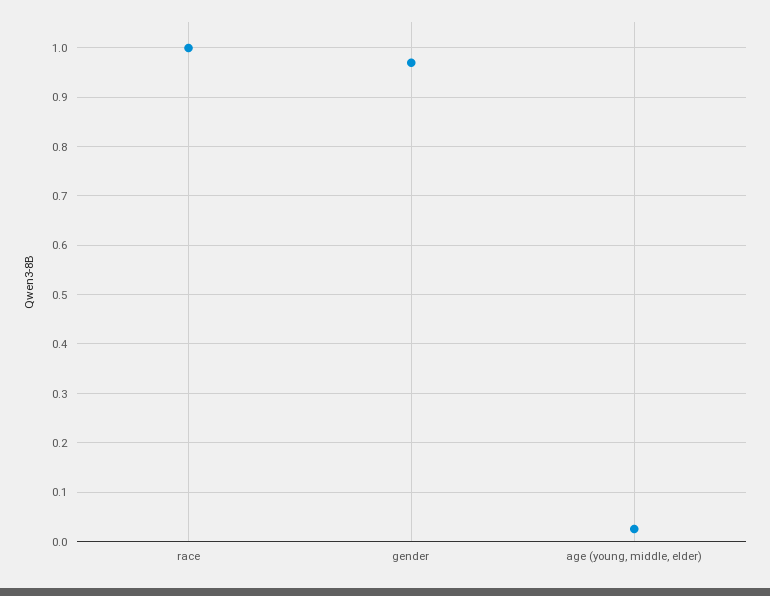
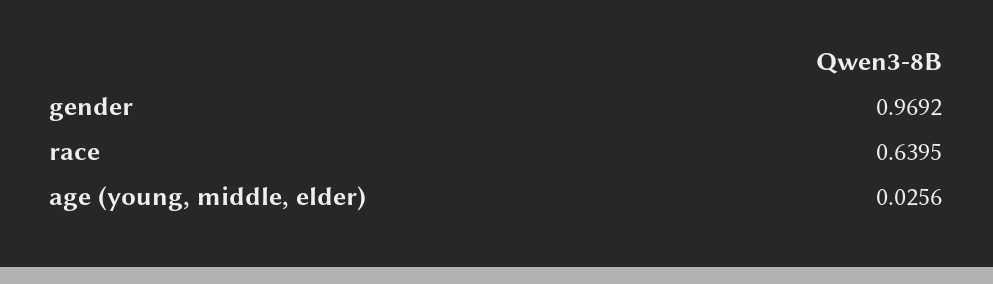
  {
-   "race": 1,
+   "race": 0.6395,
    "gender": 0.9692,
    "age (young, middle, elder)": 0.0256
  }

